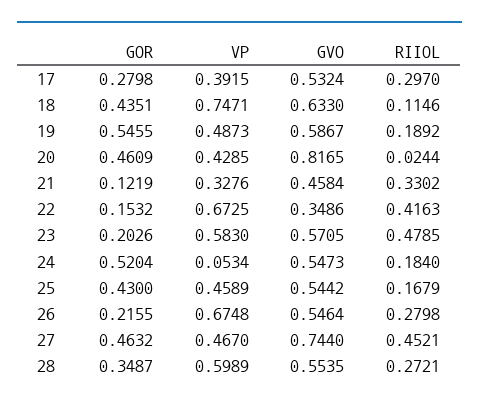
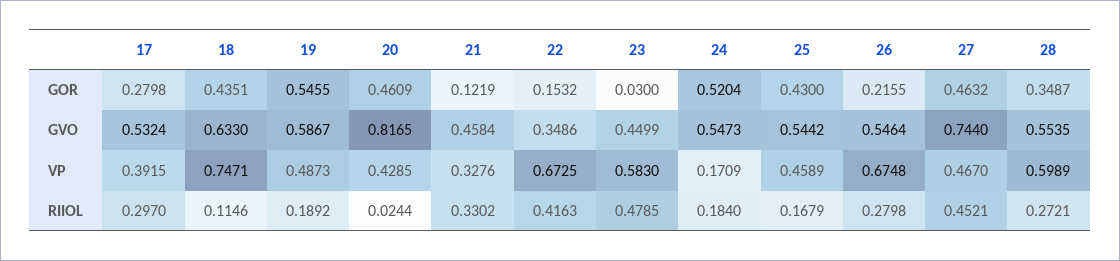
  {
    "GOR": {
      "17": 0.2798,
      "18": 0.4351,
      "19": 0.5455,
      "20": 0.4609,
      "21": 0.1219,
      "22": 0.1532,
-     "23": 0.2026,
+     "23": 0.03,
      "24": 0.5204,
      "25": 0.43,
      "26": 0.2155,
      "27": 0.4632,
      "28": 0.3487
    },
    "VP": {
      "17": 0.3915,
      "18": 0.7471,
      "19": 0.4873,
      "20": 0.4285,
      "21": 0.3276,
      "22": 0.6725,
      "23": 0.583,
-     "24": 0.0534,
+     "24": 0.1709,
      "25": 0.4589,
      "26": 0.6748,
      "27": 0.467,
      "28": 0.5989
    },
    "GVO": {
      "17": 0.5324,
      "18": 0.633,
      "19": 0.5867,
      "20": 0.8165,
      "21": 0.4584,
      "22": 0.3486,
-     "23": 0.5705,
+     "23": 0.4499,
      "24": 0.5473,
      "25": 0.5442,
      "26": 0.5464,
      "27": 0.744,
      "28": 0.5535
    },
    "RIIOL": {
      "17": 0.297,
      "18": 0.1146,
      "19": 0.1892,
      "20": 0.0244,
      "21": 0.3302,
      "22": 0.4163,
      "23": 0.4785,
      "24": 0.184,
      "25": 0.1679,
      "26": 0.2798,
      "27": 0.4521,
      "28": 0.2721
    }
  }

